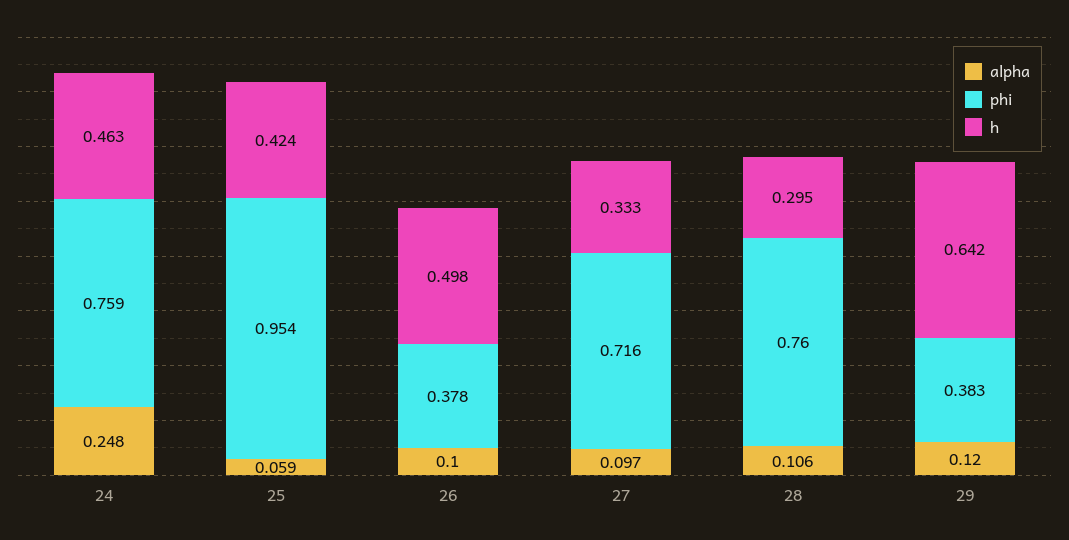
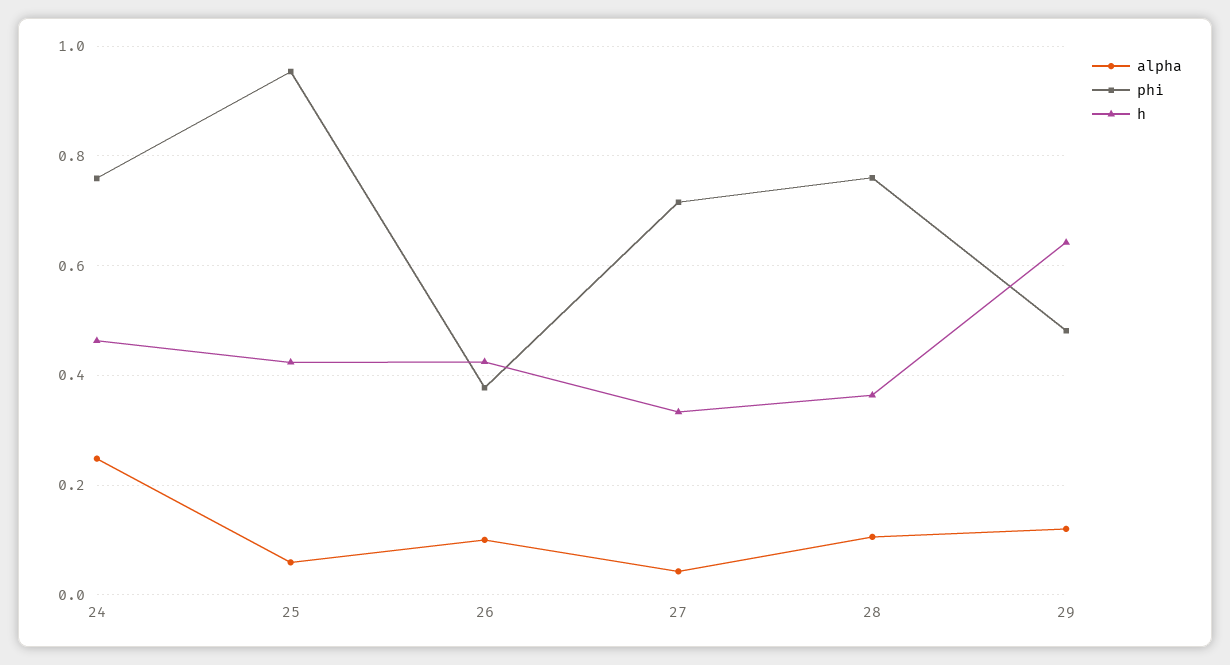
  {
    "alpha": {
      "24": 0.248,
      "25": 0.059,
      "26": 0.1,
-     "27": 0.097,
+     "27": 0.04,
      "28": 0.106,
      "29": 0.12
    },
    "phi": {
      "24": 0.759,
      "25": 0.954,
      "26": 0.378,
      "27": 0.716,
      "28": 0.76,
-     "29": 0.383
+     "29": 0.48
    },
    "h": {
      "24": 0.463,
      "25": 0.424,
-     "26": 0.498,
+     "26": 0.42,
      "27": 0.333,
-     "28": 0.295,
+     "28": 0.36,
      "29": 0.642
    }
  }

